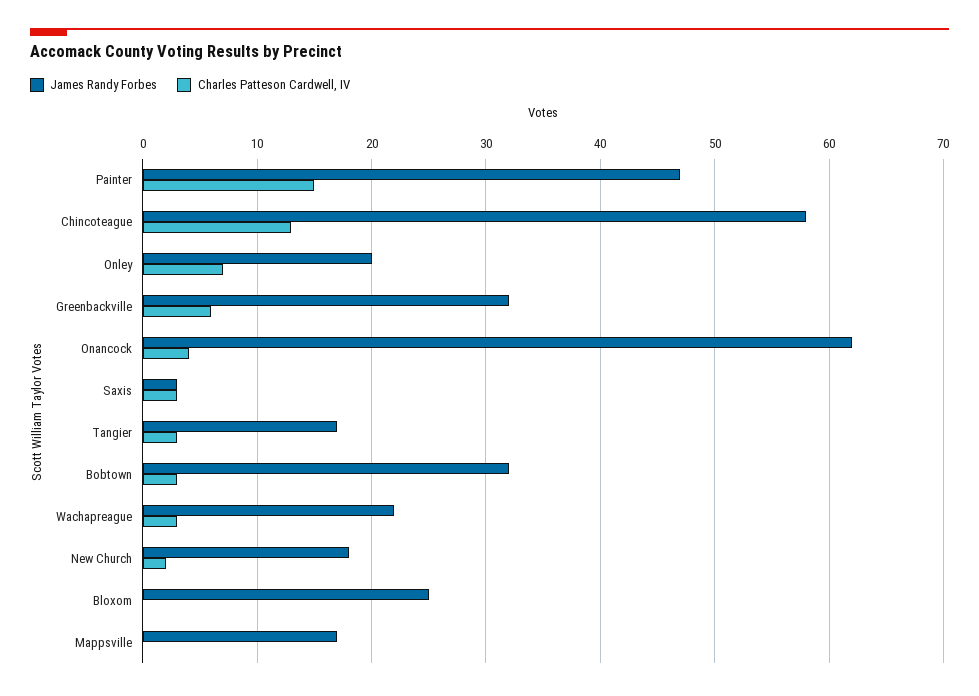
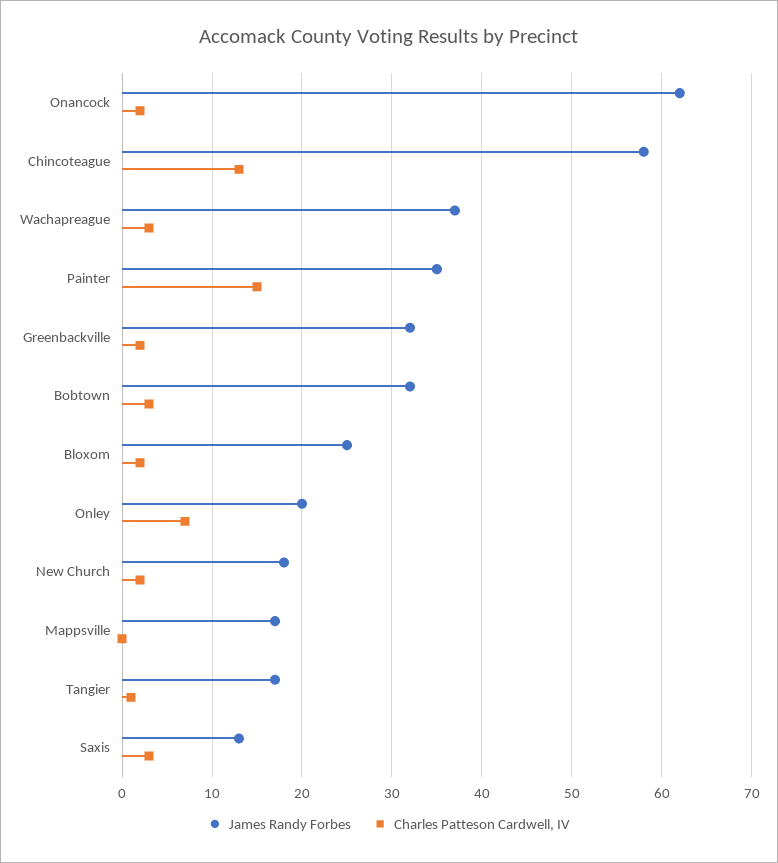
  {
    "James Randy Forbes": {
-     "Painter": 47,
+     "Painter": 35,
      "Chincoteague": 58,
      "Onley": 20,
      "Greenbackville": 32,
      "Onancock": 62,
-     "Saxis": 3,
+     "Saxis": 13,
      "Tangier": 17,
      "Bobtown": 32,
-     "Wachapreague": 22,
+     "Wachapreague": 37,
      "New Church": 18,
      "Bloxom": 25,
      "Mappsville": 17
    },
    "Charles Patteson Cardwell, IV": {
      "Painter": 15,
      "Chincoteague": 13,
      "Onley": 7,
-     "Greenbackville": 6,
+     "Greenbackville": 2,
-     "Onancock": 4,
+     "Onancock": 2,
      "Saxis": 3,
-     "Tangier": 3,
+     "Tangier": 1,
      "Bobtown": 3,
      "Wachapreague": 3,
      "New Church": 2,
-     "Bloxom": 0,
+     "Bloxom": 2,
      "Mappsville": 0
    }
  }

